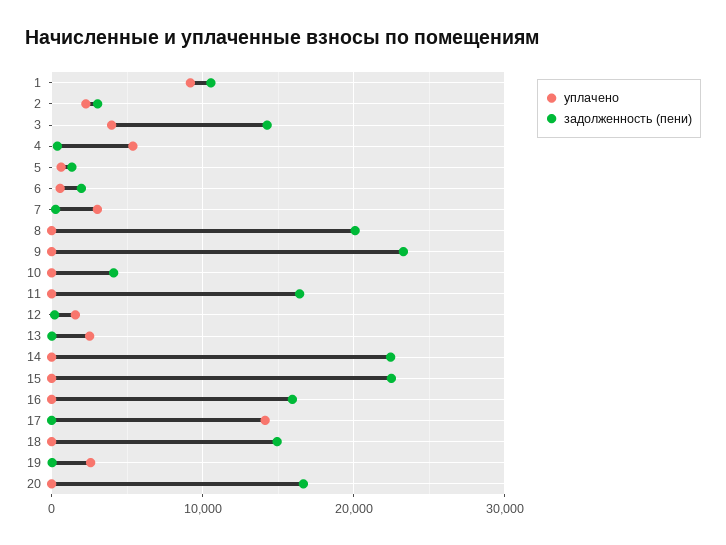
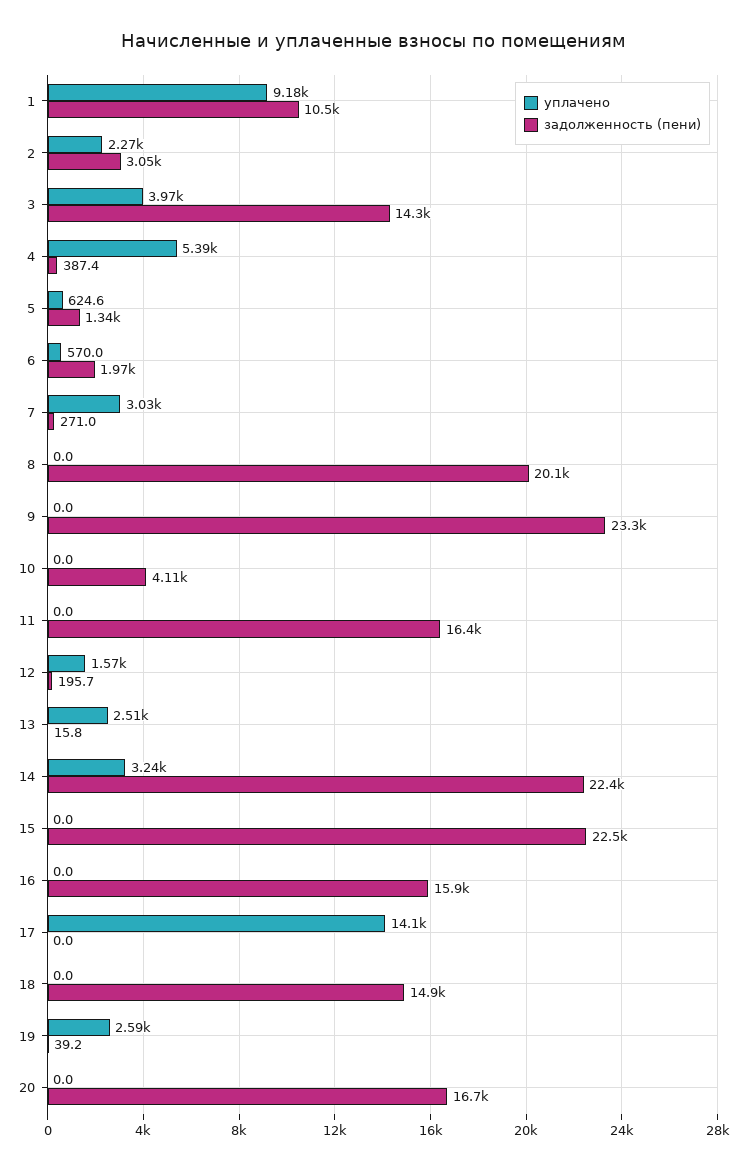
  {
    "уплачено": {
      "1": 9180,
      "2": 2270,
      "3": 3970,
      "4": 5390,
      "5": 624.6,
      "6": 570,
      "7": 3030,
      "8": 0,
      "9": 0,
      "10": 0,
      "11": 0,
      "12": 1570,
      "13": 2510,
-     "14": 0,
+     "14": 3240,
      "15": 0,
      "16": 0,
      "17": 14100,
      "18": 0,
      "19": 2590,
      "20": 0
    },
    "задолженность (пени)": {
      "1": 10500,
      "2": 3050,
      "3": 14300,
      "4": 387.4,
      "5": 1340,
      "6": 1970,
      "7": 271,
      "8": 20100,
      "9": 23300,
      "10": 4110,
      "11": 16400,
      "12": 195.7,
      "13": 15.8,
      "14": 22400,
      "15": 22500,
      "16": 15900,
      "17": 0,
      "18": 14900,
      "19": 39.2,
      "20": 16700
    }
  }

